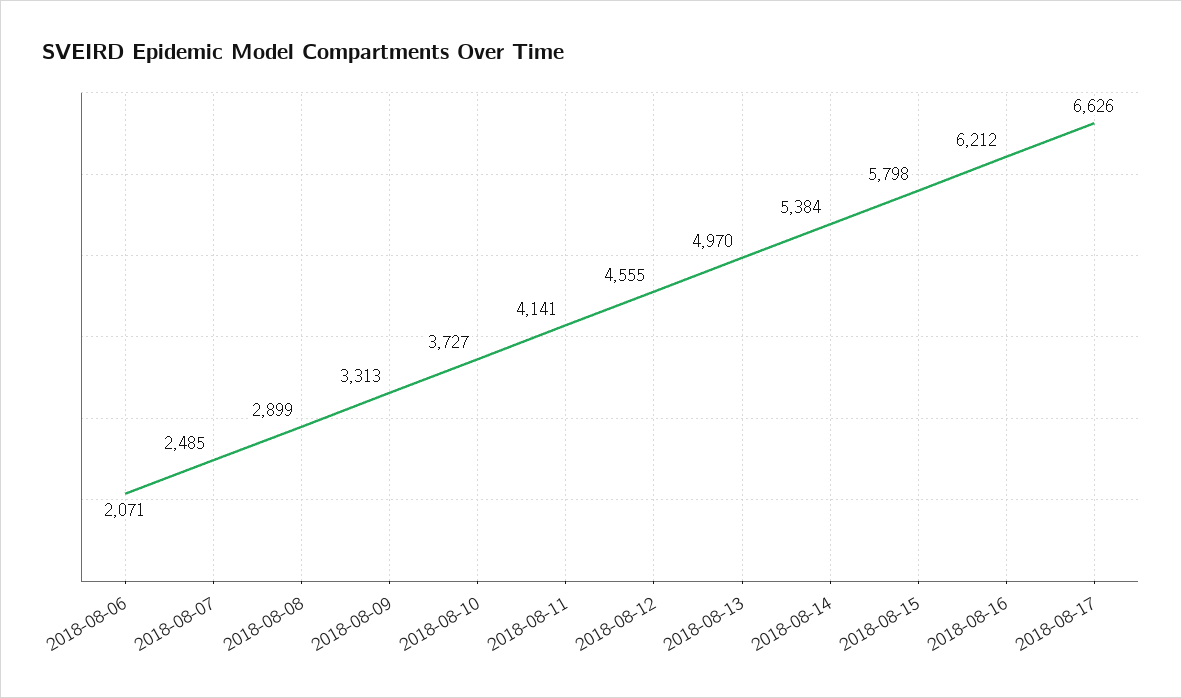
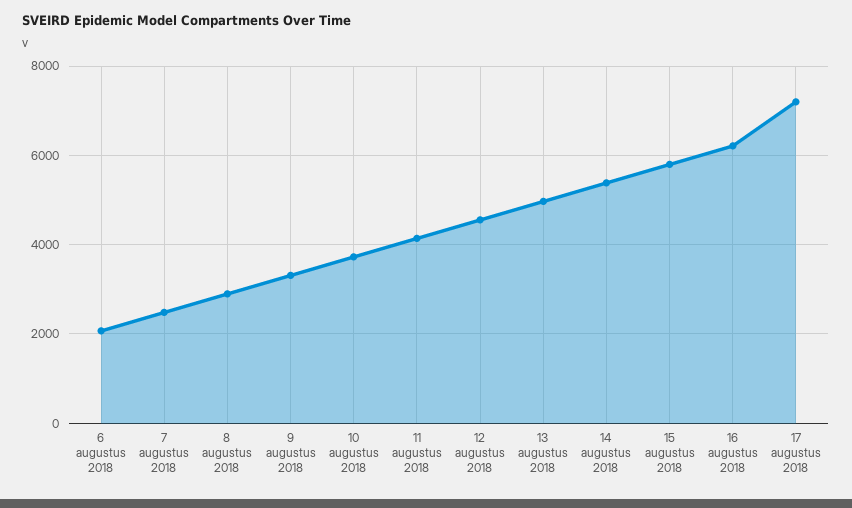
  {
    "2018-08-06": 2071,
    "2018-08-07": 2485,
    "2018-08-08": 2899,
    "2018-08-09": 3313,
    "2018-08-10": 3727,
    "2018-08-11": 4141,
    "2018-08-12": 4555,
    "2018-08-13": 4970,
    "2018-08-14": 5384,
    "2018-08-15": 5798,
    "2018-08-16": 6212,
-   "2018-08-17": 6626
+   "2018-08-17": 7200
  }

